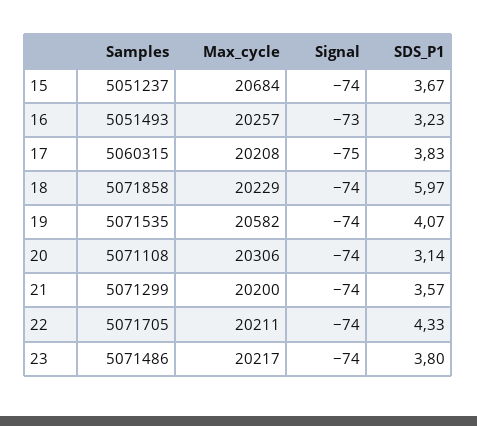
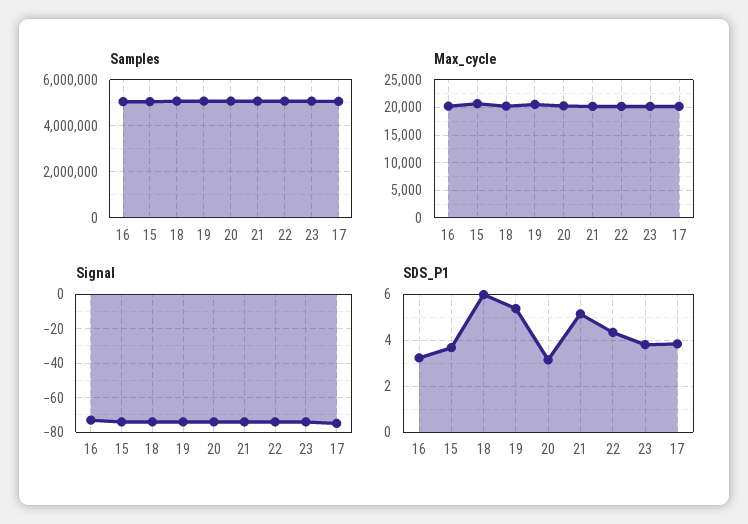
  {
    "Samples": {
      "15": 5051237,
      "16": 5051493,
      "17": 5060315,
      "18": 5071858,
      "19": 5071535,
      "20": 5071108,
      "21": 5071299,
      "22": 5071705,
      "23": 5071486
    },
    "Max_cycle": {
      "15": 20684,
      "16": 20257,
      "17": 20208,
      "18": 20229,
      "19": 20582,
      "20": 20306,
      "21": 20200,
      "22": 20211,
      "23": 20217
    },
    "Signal": {
      "15": -74,
      "16": -73,
      "17": -75,
      "18": -74,
      "19": -74,
      "20": -74,
      "21": -74,
      "22": -74,
      "23": -74
    },
    "SDS_P1": {
      "15": 3.67,
      "16": 3.23,
      "17": 3.83,
      "18": 5.97,
-     "19": 4.07,
+     "19": 5.5,
      "20": 3.14,
-     "21": 3.57,
+     "21": 5,
      "22": 4.33,
      "23": 3.8
    }
  }

